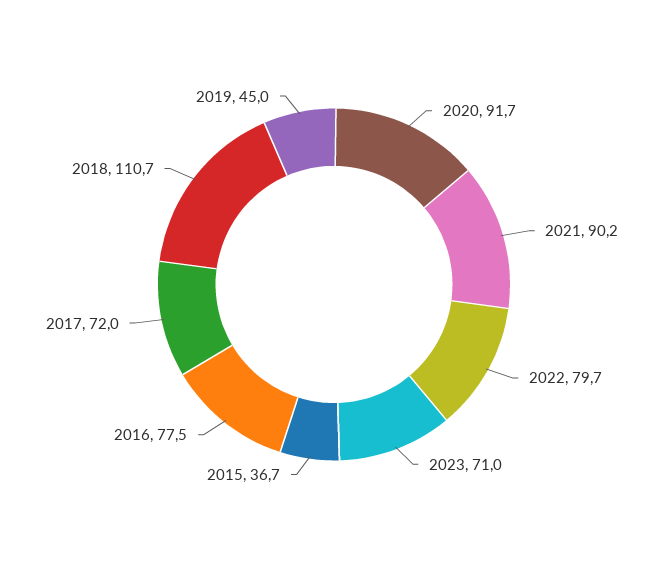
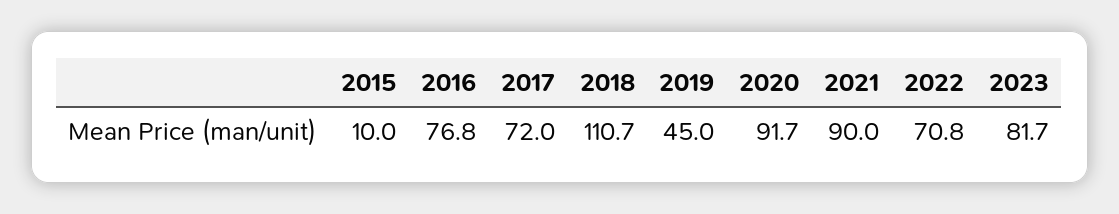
  {
    "2020": 91.7,
-   "2021": 90.2,
+   "2021": 90,
-   "2022": 79.7,
+   "2022": 70.8,
-   "2023": 71,
+   "2023": 81.7,
-   "2015": 36.7,
+   "2015": 10,
-   "2016": 77.5,
+   "2016": 76.8,
    "2017": 72,
    "2018": 110.7,
    "2019": 45
  }

